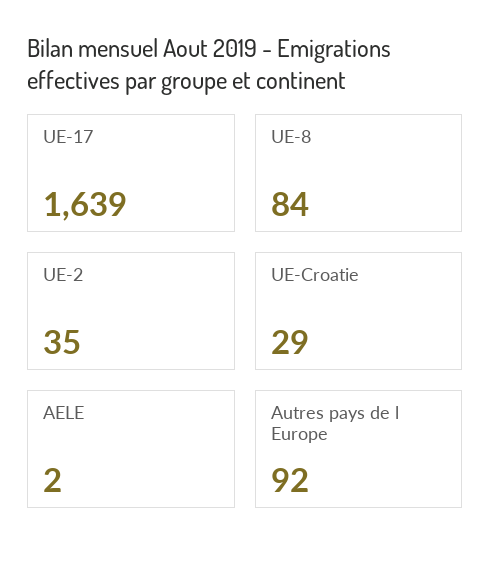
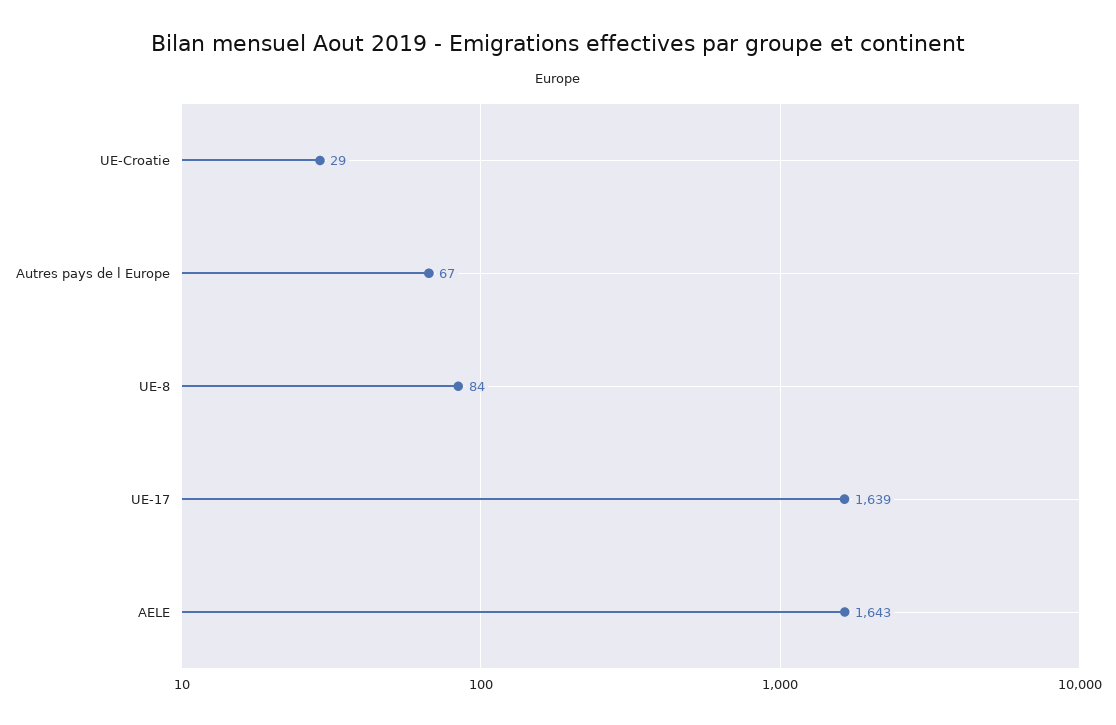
  {
    "UE-17": 1639,
    "UE-8": 84,
-   "UE-2": 35,
    "UE-Croatie": 29,
-   "AELE": 2,
+   "AELE": 1643,
-   "Autres pays de l Europe": 92
+   "Autres pays de l Europe": 67
  }

